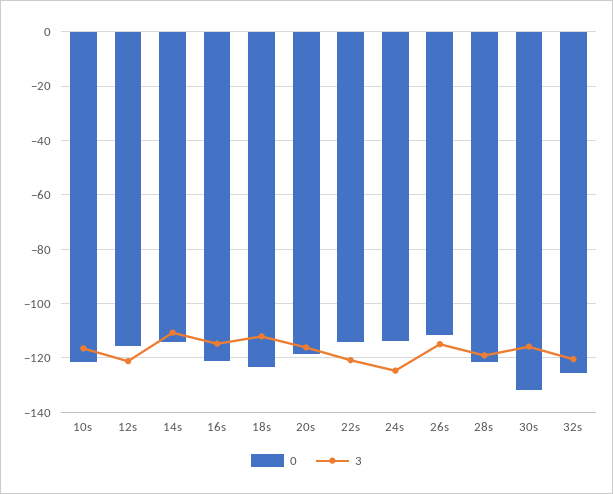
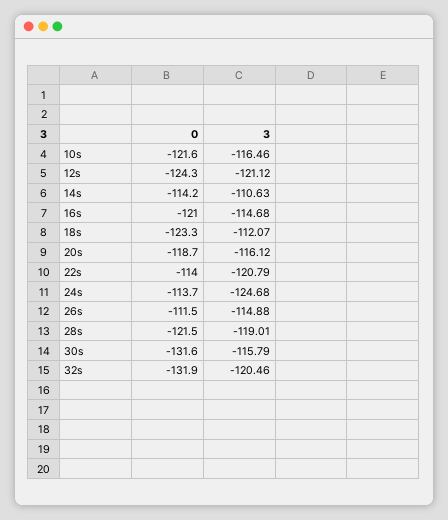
  {
    "0": {
      "10s": -121.6,
-     "12s": -115,
+     "12s": -124.3,
      "14s": -114.2,
      "16s": -121,
      "18s": -123.3,
      "20s": -118.7,
      "22s": -114,
      "24s": -113.7,
      "26s": -111.5,
      "28s": -121.5,
      "30s": -131.6,
-     "32s": -125
+     "32s": -131.9
    },
    "3": {
      "10s": -116.46,
      "12s": -121.12,
      "14s": -110.63,
      "16s": -114.68,
      "18s": -112.07,
      "20s": -116.12,
      "22s": -120.79,
      "24s": -124.68,
      "26s": -114.88,
      "28s": -119.01,
      "30s": -115.79,
      "32s": -120.46
    }
  }

